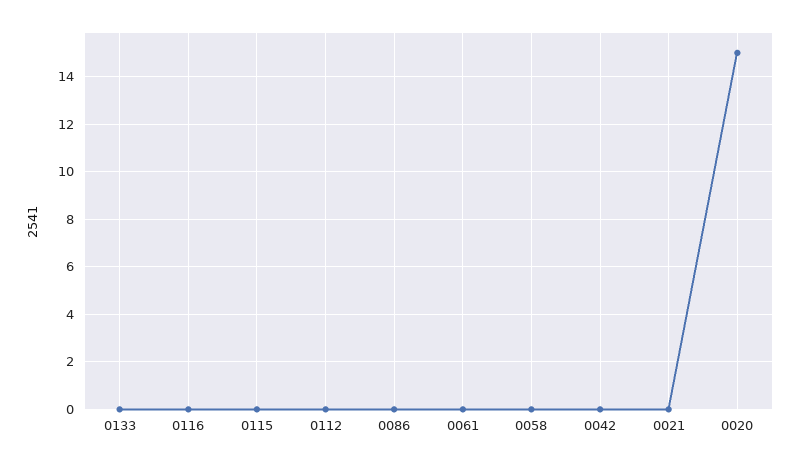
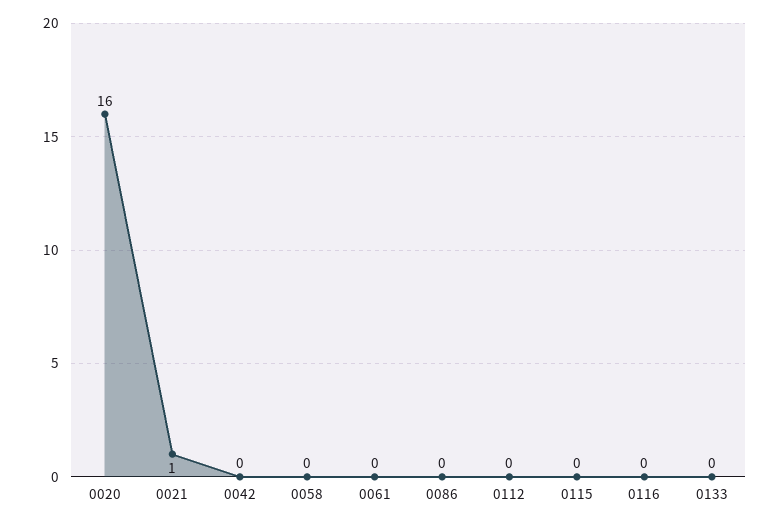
  {
    "0133": 0,
    "0116": 0,
    "0115": 0,
    "0112": 0,
    "0086": 0,
    "0061": 0,
    "0058": 0,
    "0042": 0,
-   "0021": 0,
+   "0021": 1,
-   "0020": 15
+   "0020": 16
  }

